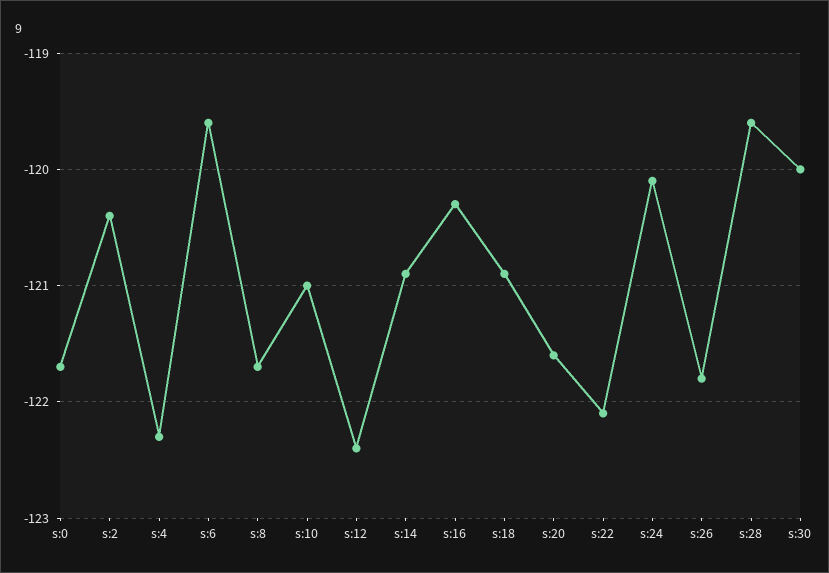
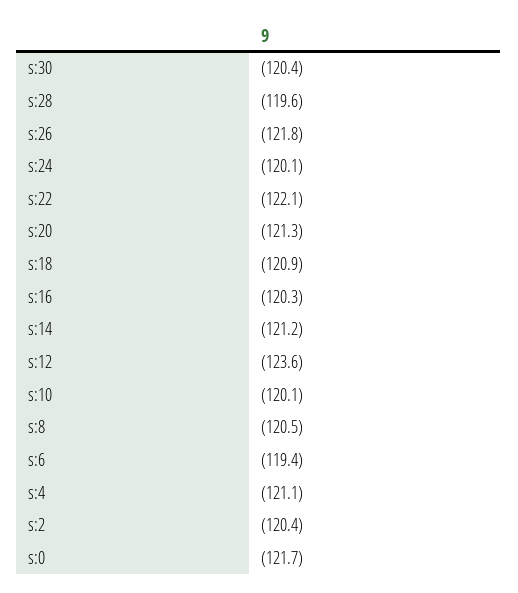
  {
    "s:0": -121.7,
    "s:2": -120.4,
-   "s:4": -122.3,
+   "s:4": -121.1,
-   "s:6": -119.6,
+   "s:6": -119.4,
-   "s:8": -121.7,
+   "s:8": -120.5,
-   "s:10": -121,
+   "s:10": -120.1,
-   "s:12": -122.4,
+   "s:12": -123.6,
-   "s:14": -120.9,
+   "s:14": -121.2,
    "s:16": -120.3,
    "s:18": -120.9,
-   "s:20": -121.6,
+   "s:20": -121.3,
    "s:22": -122.1,
    "s:24": -120.1,
    "s:26": -121.8,
    "s:28": -119.6,
-   "s:30": -120
+   "s:30": -120.4
  }

